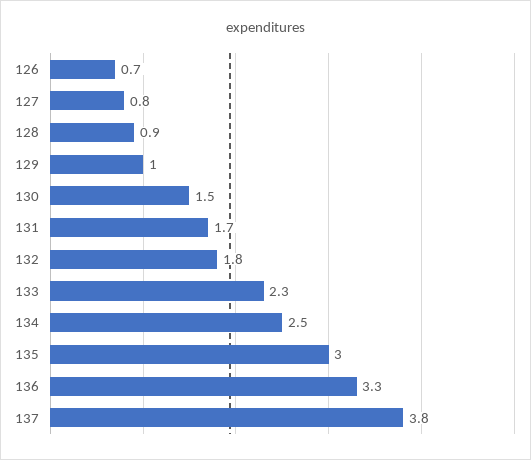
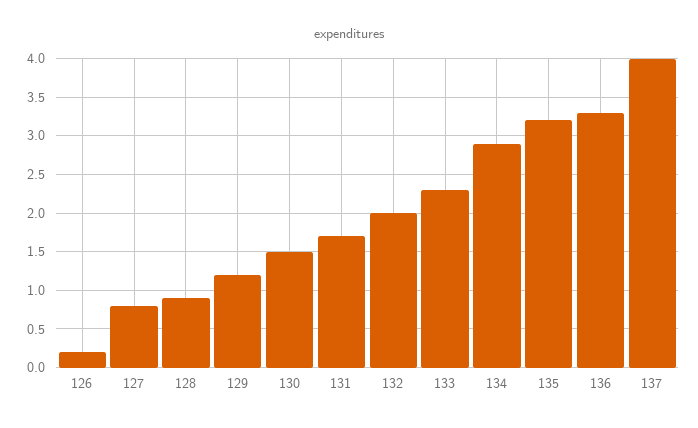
  {
-   "126": 0.7,
+   "126": 0.2,
    "127": 0.8,
    "128": 0.9,
-   "129": 1,
+   "129": 1.2,
    "130": 1.5,
    "131": 1.7,
-   "132": 1.8,
+   "132": 2,
    "133": 2.3,
-   "134": 2.5,
+   "134": 2.9,
-   "135": 3,
+   "135": 3.2,
    "136": 3.3,
-   "137": 3.8
+   "137": 4
  }

